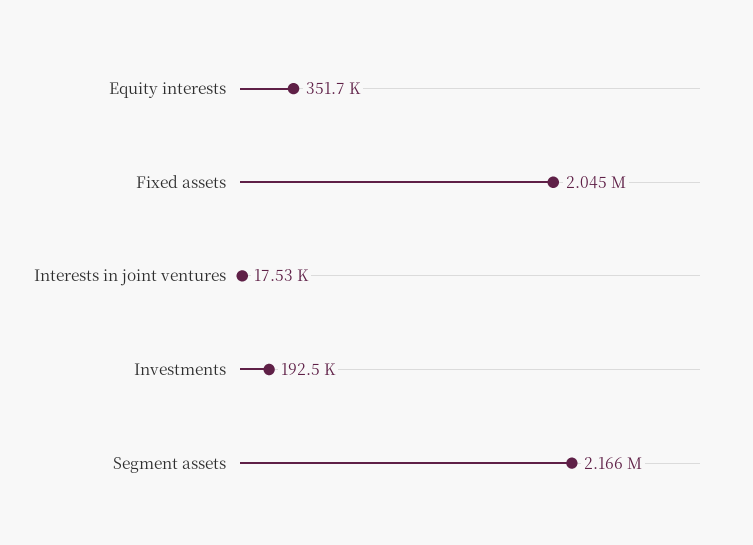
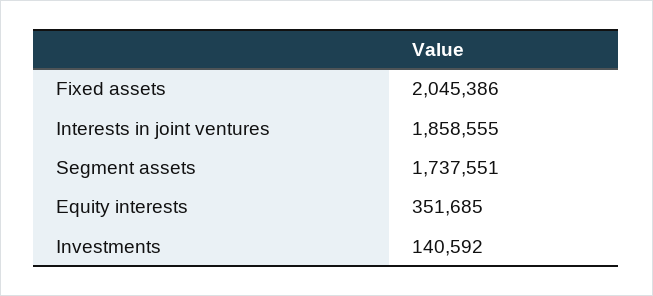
  {
    "Equity interests": 351685,
    "Fixed assets": 2045386,
-   "Interests in joint ventures": 17530,
+   "Interests in joint ventures": 1858555,
-   "Investments": 192500,
+   "Investments": 140592,
-   "Segment assets": 2166000
+   "Segment assets": 1737551
  }

